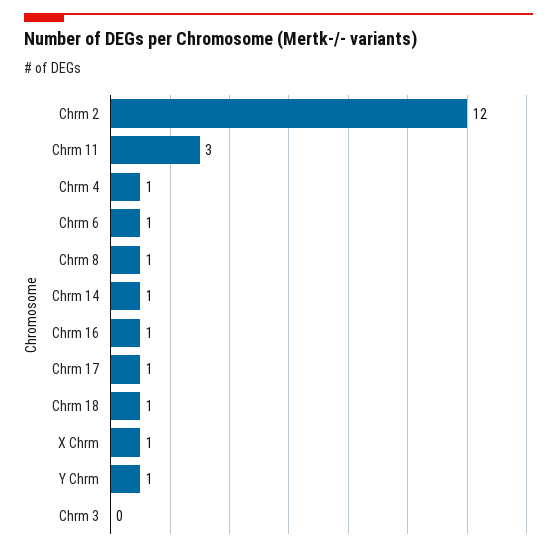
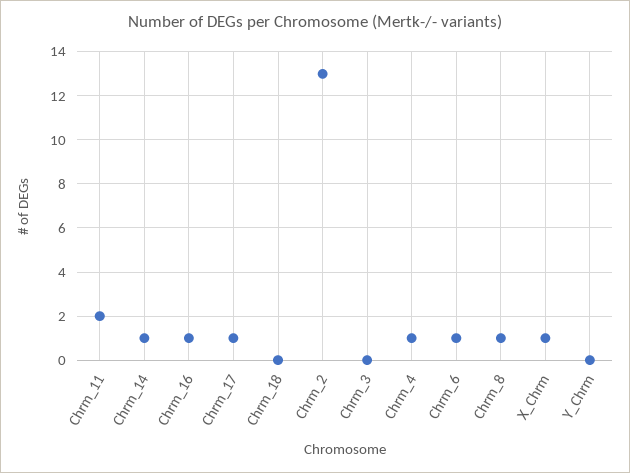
  {
-   "Chrm 2": 12,
+   "Chrm 2": 13,
-   "Chrm 11": 3,
+   "Chrm 11": 2,
    "Chrm 4": 1,
    "Chrm 6": 1,
    "Chrm 8": 1,
    "Chrm 14": 1,
    "Chrm 16": 1,
    "Chrm 17": 1,
-   "Chrm 18": 1,
+   "Chrm 18": 0,
    "X Chrm": 1,
-   "Y Chrm": 1,
+   "Y Chrm": 0,
    "Chrm 3": 0
  }

